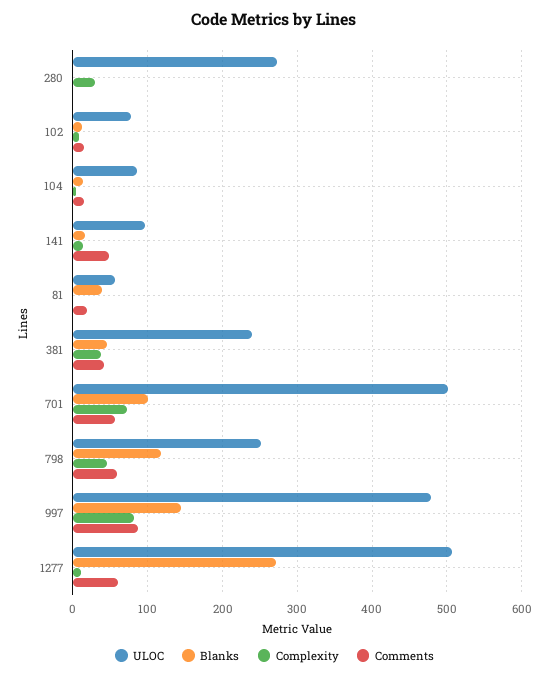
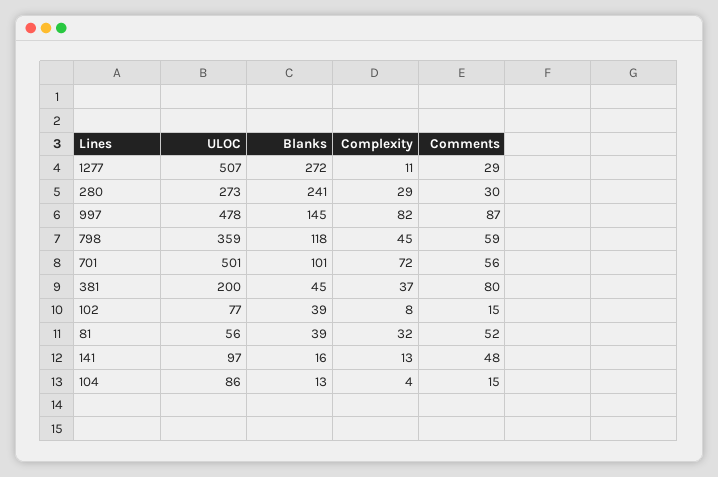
  {
    "ULOC": {
      "280": 273,
      "102": 77,
      "104": 86,
      "141": 97,
      "81": 56,
-     "381": 240,
+     "381": 200,
      "701": 501,
-     "798": 250,
+     "798": 359,
      "997": 478,
      "1277": 507
    },
    "Blanks": {
-     "280": 0,
+     "280": 241,
-     "102": 10,
+     "102": 39,
      "104": 13,
      "141": 16,
      "81": 39,
      "381": 45,
      "701": 101,
      "798": 118,
      "997": 145,
      "1277": 272
    },
    "Complexity": {
      "280": 29,
      "102": 8,
      "104": 4,
      "141": 13,
-     "81": 0,
+     "81": 32,
      "381": 37,
      "701": 72,
      "798": 45,
      "997": 82,
      "1277": 11
    },
    "Comments": {
-     "280": 0,
+     "280": 30,
      "102": 15,
      "104": 15,
      "141": 48,
-     "81": 20,
+     "81": 52,
-     "381": 40,
+     "381": 80,
      "701": 56,
      "798": 59,
      "997": 87,
-     "1277": 60
+     "1277": 29
    }
  }

